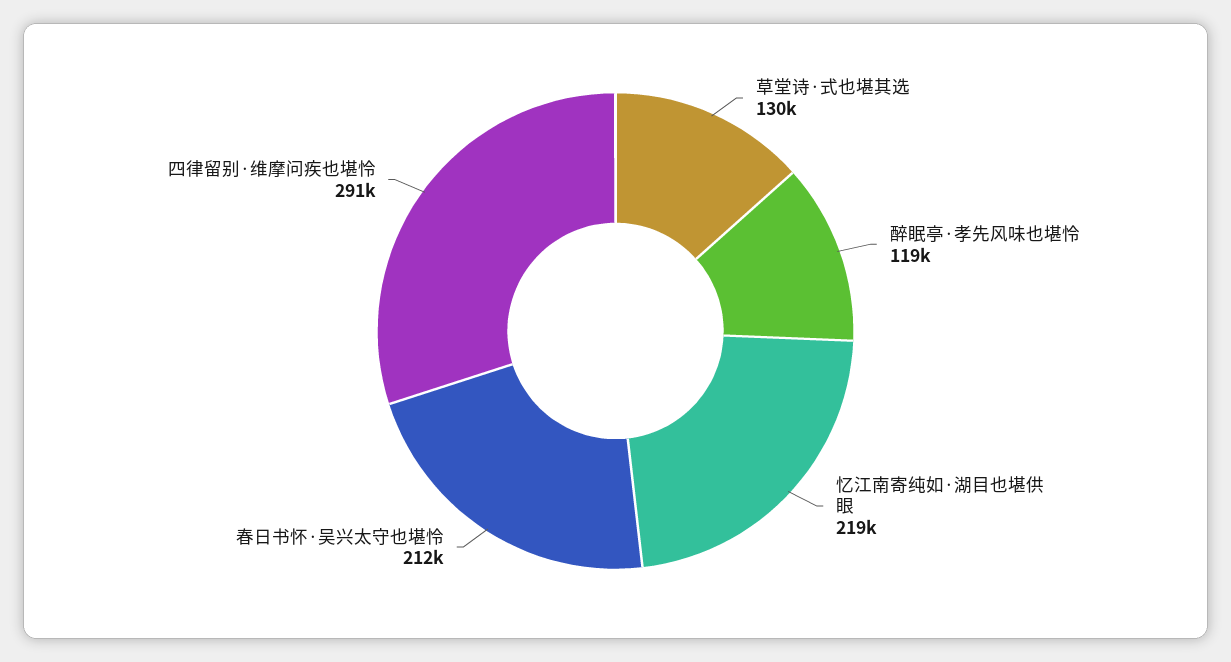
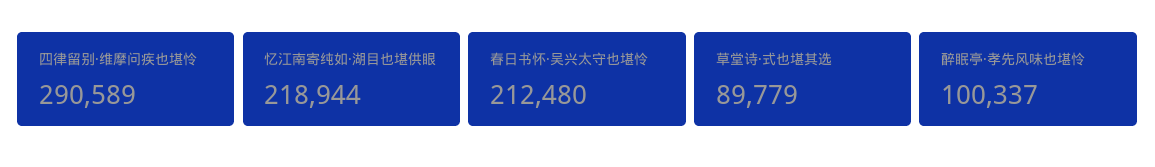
  {
-   "草堂诗·式也堪其选": 130000,
+   "草堂诗·式也堪其选": 89779,
-   "醉眠亭·孝先风味也堪怜": 119000,
+   "醉眠亭·孝先风味也堪怜": 100337,
    "忆江南寄纯如·湖目也堪供眼": 218944,
    "春日书怀·吴兴太守也堪怜": 212480,
    "四律留别·维摩问疾也堪怜": 290589
  }

